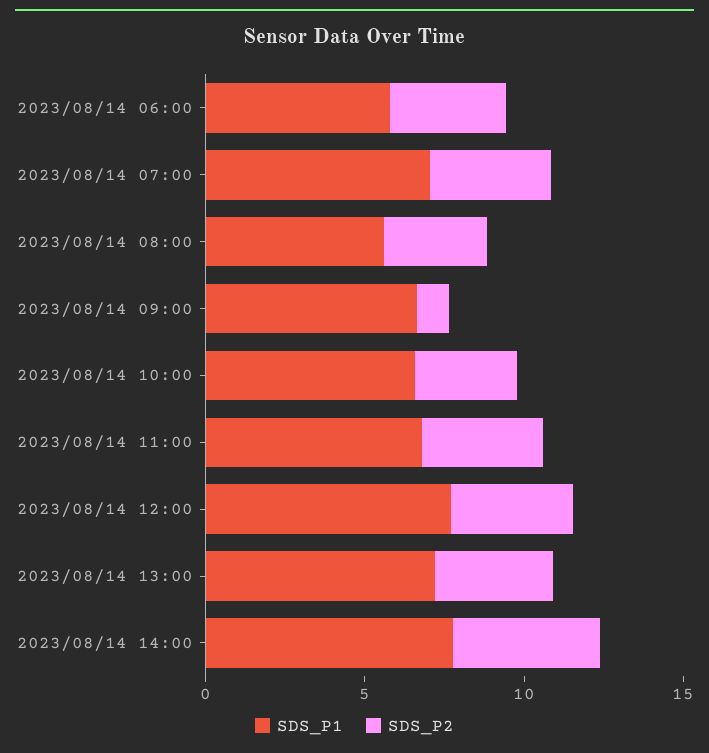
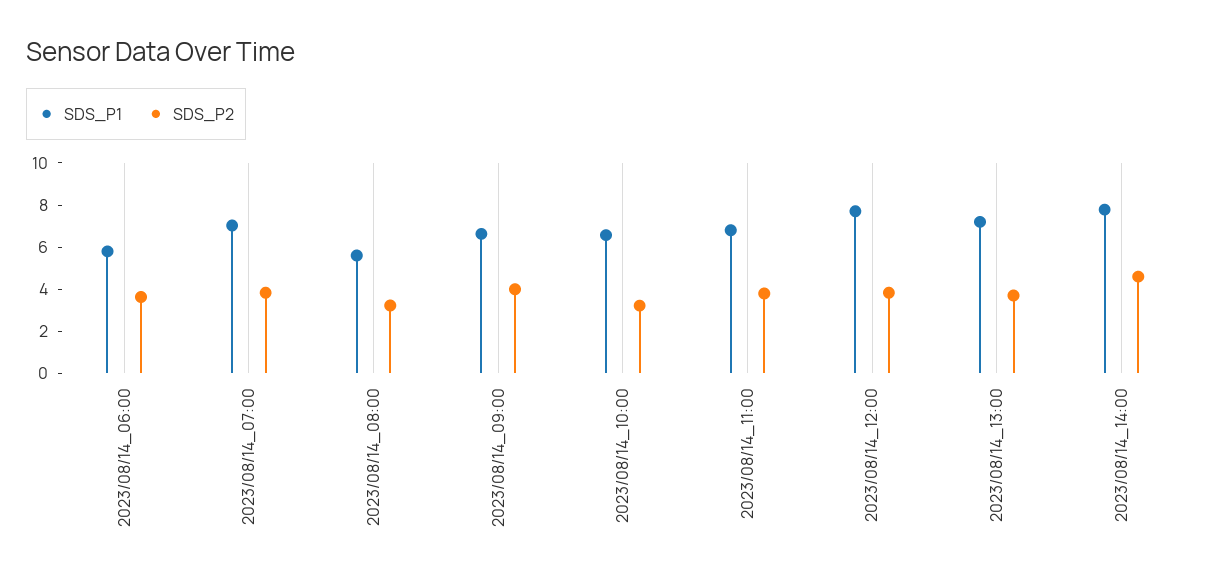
  {
    "SDS_P1": {
      "2023/08/14 06:00": 6,
      "2023/08/14 07:00": 7,
      "2023/08/14 08:00": 5.5,
      "2023/08/14 09:00": 6.5,
      "2023/08/14 10:00": 6.5,
      "2023/08/14 11:00": 7,
      "2023/08/14 12:00": 7.5,
      "2023/08/14 13:00": 7,
      "2023/08/14 14:00": 8
    },
    "SDS_P2": {
      "2023/08/14 06:00": 3.5,
      "2023/08/14 07:00": 4,
      "2023/08/14 08:00": 3,
-     "2023/08/14 09:00": 1,
+     "2023/08/14 09:00": 4,
      "2023/08/14 10:00": 3,
      "2023/08/14 11:00": 4,
      "2023/08/14 12:00": 4,
      "2023/08/14 13:00": 3.5,
      "2023/08/14 14:00": 4.5
    }
  }

